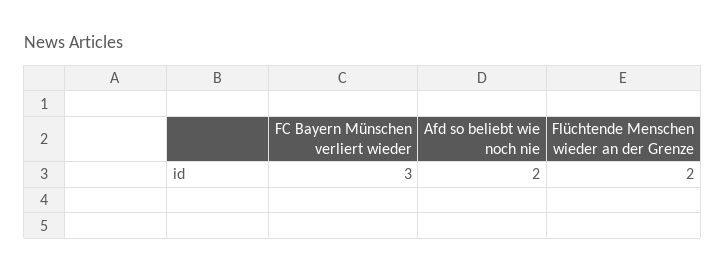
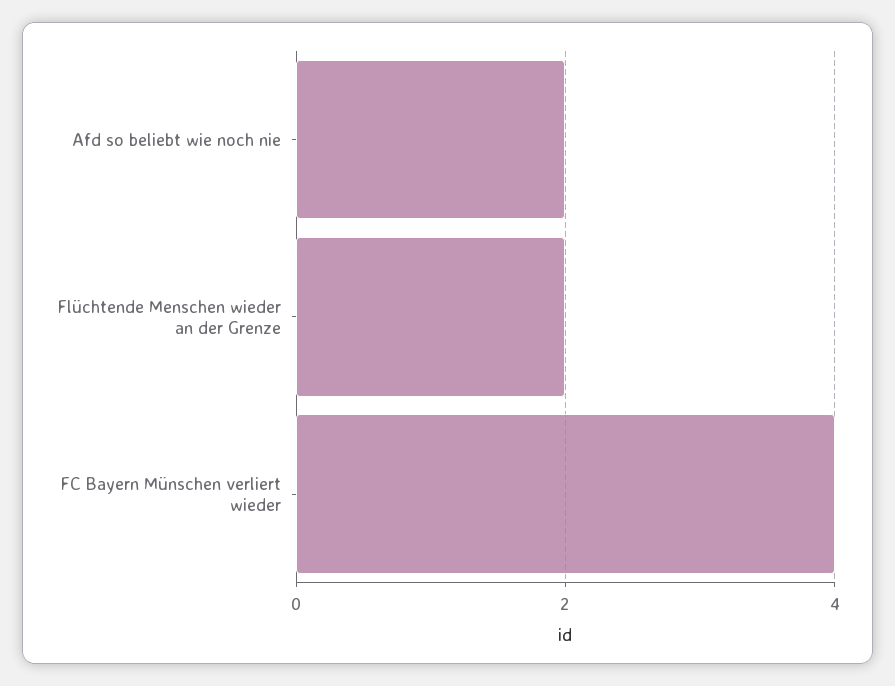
  {
-   "FC Bayern Münschen verliert wieder": 3,
+   "FC Bayern Münschen verliert wieder": 4,
    "Afd so beliebt wie noch nie": 2,
    "Flüchtende Menschen wieder an der Grenze": 2
  }

